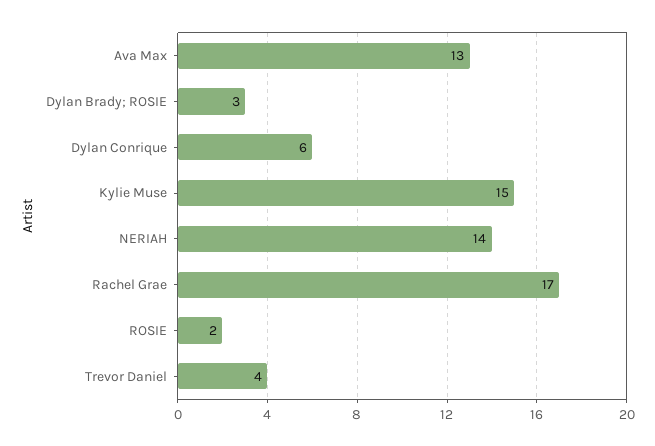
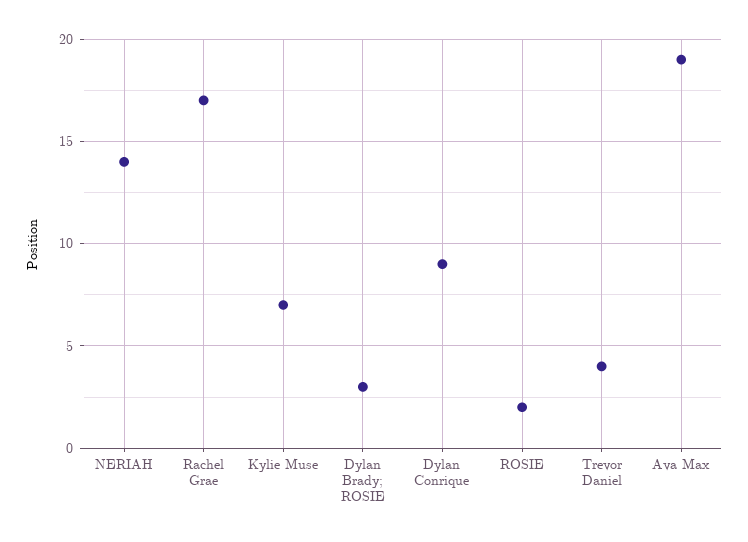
  {
-   "Ava Max": 13,
+   "Ava Max": 19,
    "Dylan Brady; ROSIE": 3,
-   "Dylan Conrique": 6,
+   "Dylan Conrique": 9,
-   "Kylie Muse": 15,
+   "Kylie Muse": 7,
    "NERIAH": 14,
    "Rachel Grae": 17,
    "ROSIE": 2,
    "Trevor Daniel": 4
  }

